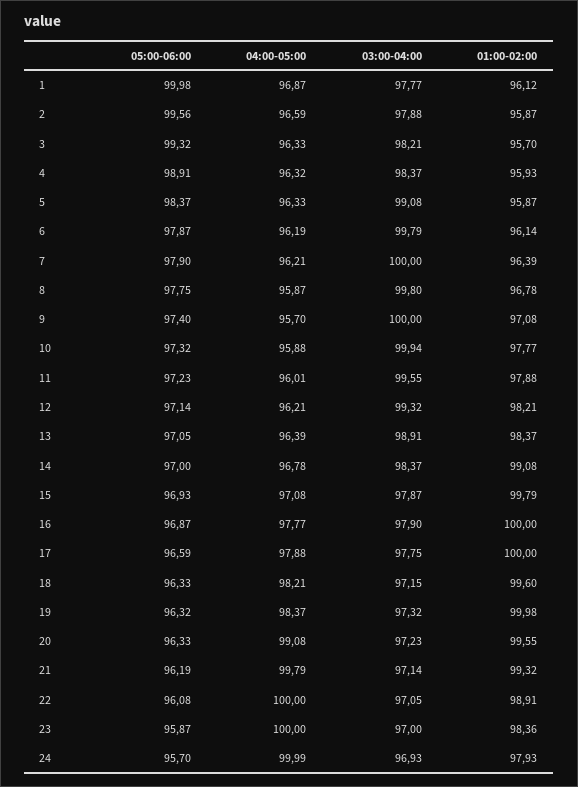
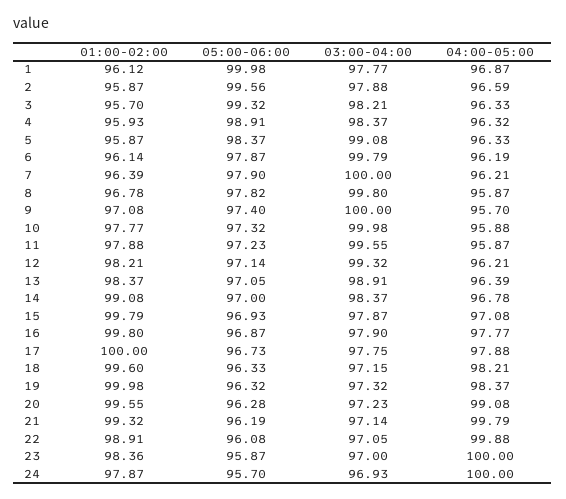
  {
    "05:00-06:00": {
      "1": 99.98,
      "2": 99.56,
      "3": 99.32,
      "4": 98.91,
      "5": 98.37,
      "6": 97.87,
      "7": 97.9,
-     "8": 97.75,
+     "8": 97.82,
      "9": 97.4,
      "10": 97.32,
      "11": 97.23,
      "12": 97.14,
      "13": 97.05,
      "14": 97,
      "15": 96.93,
      "16": 96.87,
-     "17": 96.59,
+     "17": 96.73,
      "18": 96.33,
      "19": 96.32,
-     "20": 96.33,
+     "20": 96.28,
      "21": 96.19,
      "22": 96.08,
      "23": 95.87,
      "24": 95.7
    },
    "04:00-05:00": {
      "1": 96.87,
      "2": 96.59,
      "3": 96.33,
      "4": 96.32,
      "5": 96.33,
      "6": 96.19,
      "7": 96.21,
      "8": 95.87,
      "9": 95.7,
      "10": 95.88,
-     "11": 96.01,
+     "11": 95.87,
      "12": 96.21,
      "13": 96.39,
      "14": 96.78,
      "15": 97.08,
      "16": 97.77,
      "17": 97.88,
      "18": 98.21,
      "19": 98.37,
      "20": 99.08,
      "21": 99.79,
-     "22": 100,
+     "22": 99.88,
      "23": 100,
-     "24": 99.99
+     "24": 100
    },
    "03:00-04:00": {
      "1": 97.77,
      "2": 97.88,
      "3": 98.21,
      "4": 98.37,
      "5": 99.08,
      "6": 99.79,
      "7": 100,
      "8": 99.8,
      "9": 100,
-     "10": 99.94,
+     "10": 99.98,
      "11": 99.55,
      "12": 99.32,
      "13": 98.91,
      "14": 98.37,
      "15": 97.87,
      "16": 97.9,
      "17": 97.75,
      "18": 97.15,
      "19": 97.32,
      "20": 97.23,
      "21": 97.14,
      "22": 97.05,
      "23": 97,
      "24": 96.93
    },
    "01:00-02:00": {
      "1": 96.12,
      "2": 95.87,
      "3": 95.7,
      "4": 95.93,
      "5": 95.87,
      "6": 96.14,
      "7": 96.39,
      "8": 96.78,
      "9": 97.08,
      "10": 97.77,
      "11": 97.88,
      "12": 98.21,
      "13": 98.37,
      "14": 99.08,
      "15": 99.79,
-     "16": 100,
+     "16": 99.8,
      "17": 100,
      "18": 99.6,
      "19": 99.98,
      "20": 99.55,
      "21": 99.32,
      "22": 98.91,
      "23": 98.36,
-     "24": 97.93
+     "24": 97.87
    }
  }

